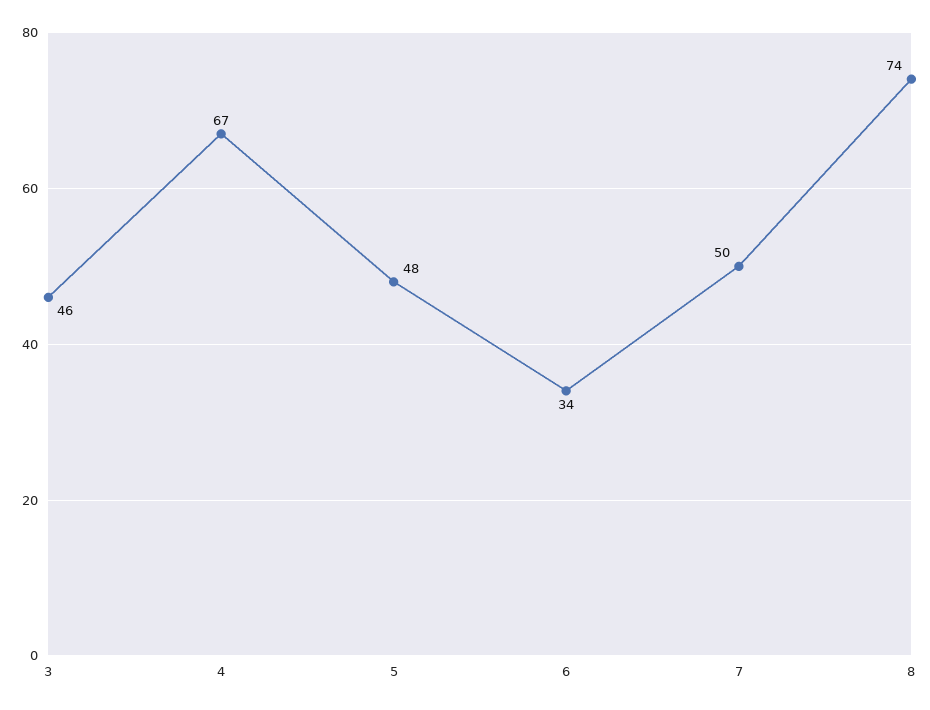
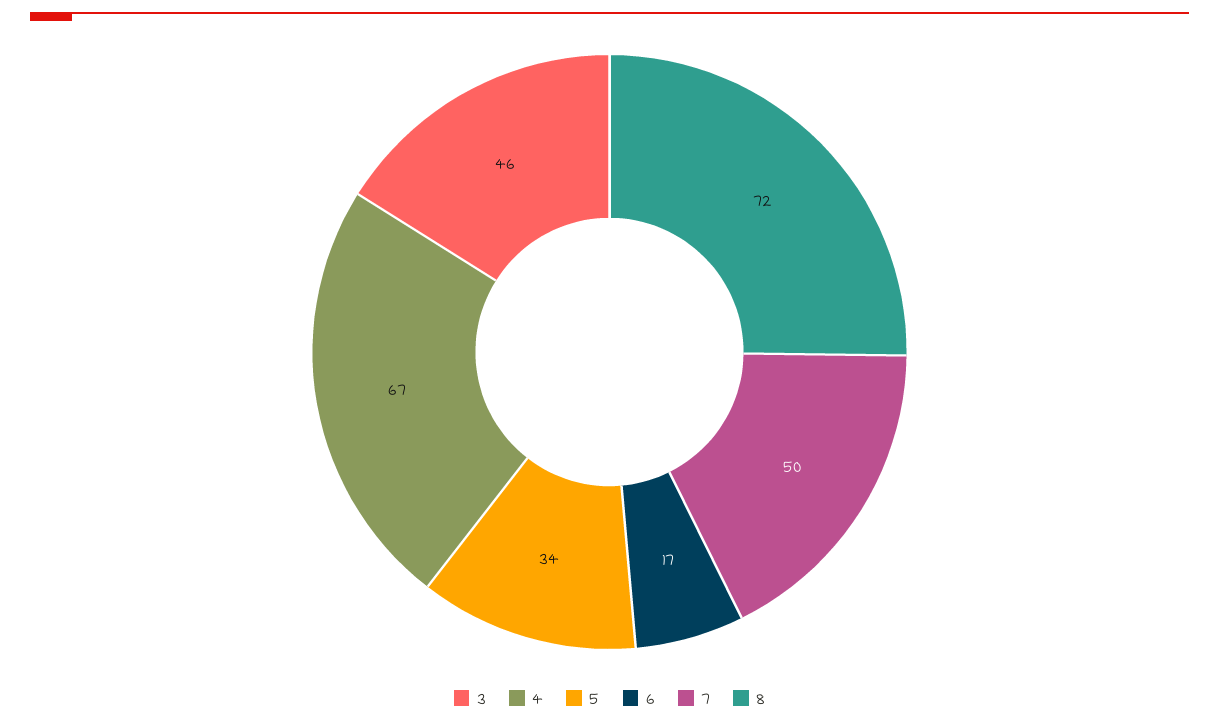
  {
    "3": 46,
    "4": 67,
-   "5": 48,
+   "5": 34,
-   "6": 34,
+   "6": 17,
    "7": 50,
-   "8": 74
+   "8": 72
  }

